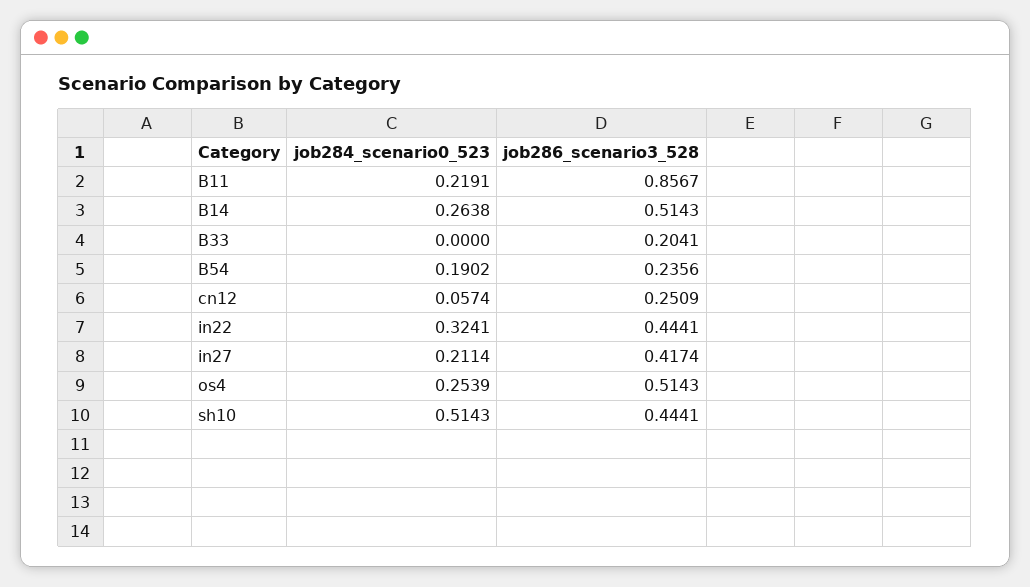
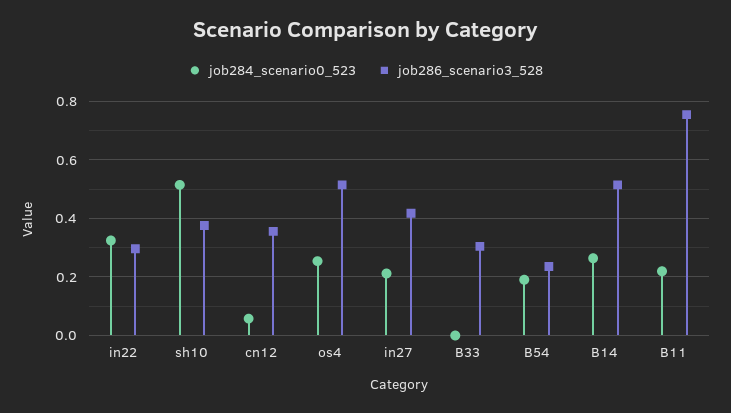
  {
    "job284_scenario0_523": {
      "B11": 0.2191,
      "B14": 0.2638,
      "B33": 0,
      "B54": 0.1902,
      "cn12": 0.0574,
      "in22": 0.3241,
      "in27": 0.2114,
      "os4": 0.2539,
      "sh10": 0.5143
    },
    "job286_scenario3_528": {
-     "B11": 0.8567,
+     "B11": 0.75,
      "B14": 0.5143,
-     "B33": 0.2041,
+     "B33": 0.3,
      "B54": 0.2356,
-     "cn12": 0.2509,
+     "cn12": 0.35,
-     "in22": 0.4441,
+     "in22": 0.3,
      "in27": 0.4174,
      "os4": 0.5143,
-     "sh10": 0.4441
+     "sh10": 0.375
    }
  }

